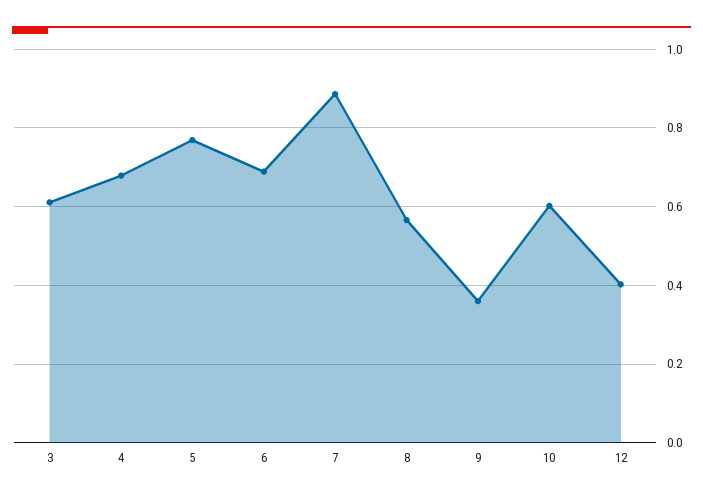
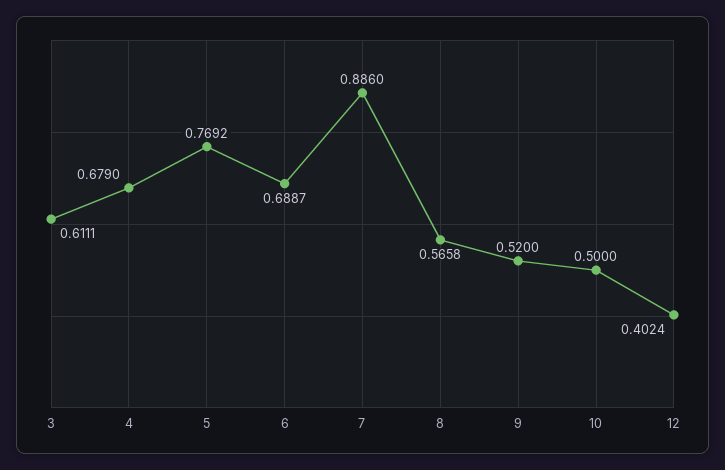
  {
    "3": 0.6111,
    "4": 0.679,
    "5": 0.7692,
    "6": 0.6887,
    "7": 0.886,
    "8": 0.5658,
-   "9": 0.36,
+   "9": 0.52,
-   "10": 0.6,
+   "10": 0.5,
    "12": 0.4024
  }

